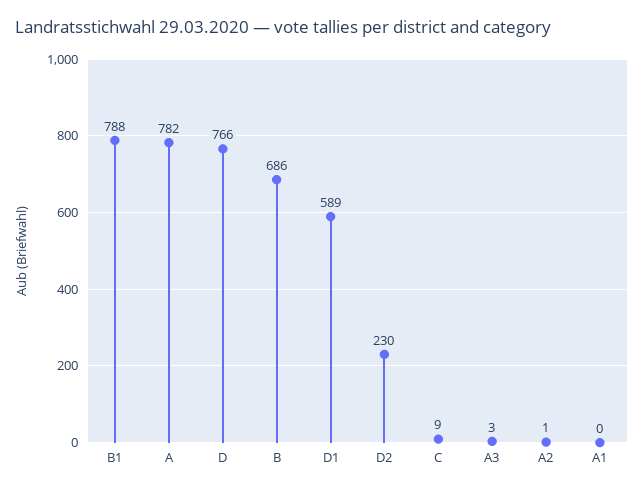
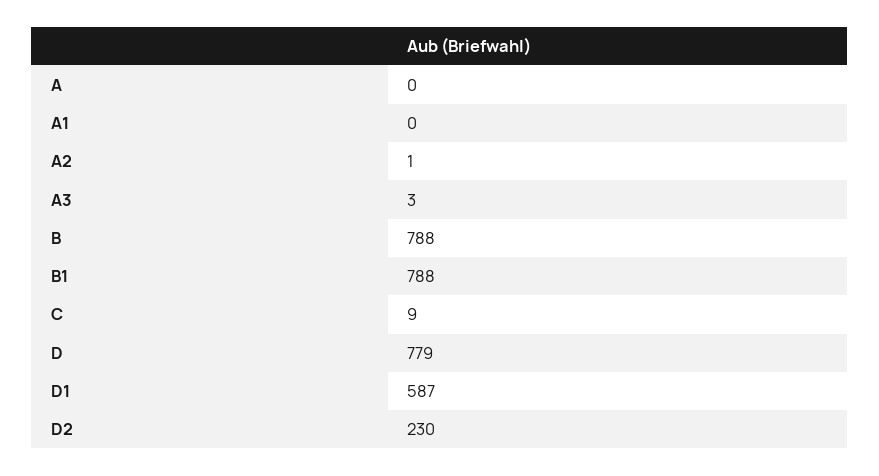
  {
    "B1": 788,
-   "A": 782,
+   "A": 0,
-   "D": 766,
+   "D": 779,
-   "B": 686,
+   "B": 788,
-   "D1": 589,
+   "D1": 587,
    "D2": 230,
    "C": 9,
    "A3": 3,
    "A2": 1,
    "A1": 0
  }

